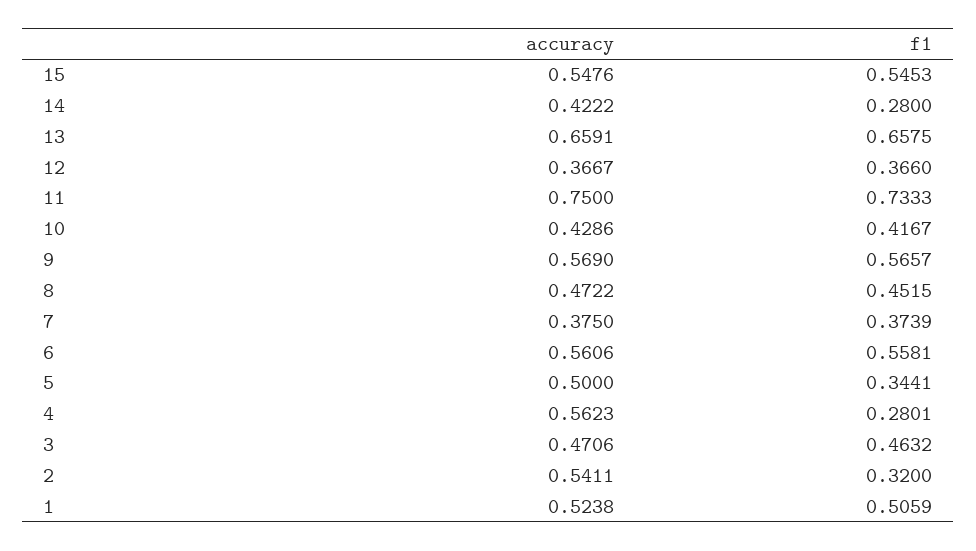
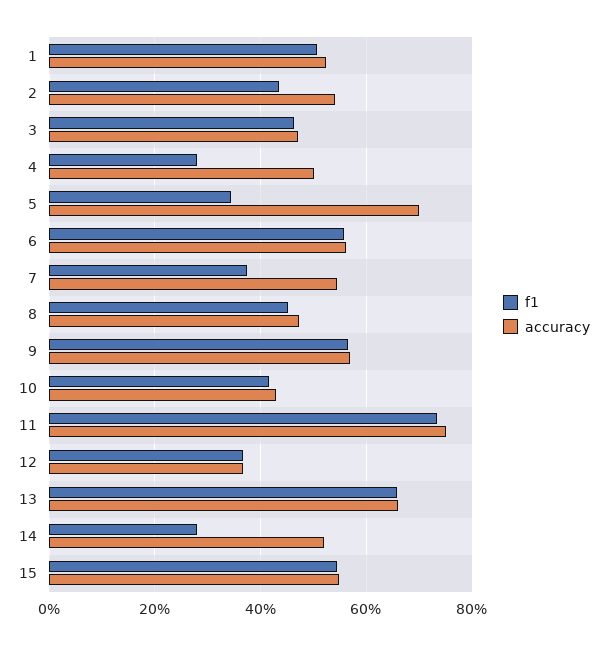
  {
    "accuracy": {
      "15": 0.5476,
-     "14": 0.4222,
+     "14": 0.52,
      "13": 0.6591,
      "12": 0.3667,
      "11": 0.75,
      "10": 0.4286,
      "9": 0.569,
      "8": 0.4722,
-     "7": 0.375,
+     "7": 0.54,
      "6": 0.5606,
-     "5": 0.5,
+     "5": 0.7,
-     "4": 0.5623,
+     "4": 0.5,
      "3": 0.4706,
      "2": 0.5411,
      "1": 0.5238
    },
    "f1": {
      "15": 0.5453,
      "14": 0.28,
      "13": 0.6575,
      "12": 0.366,
      "11": 0.7333,
      "10": 0.4167,
      "9": 0.5657,
      "8": 0.4515,
      "7": 0.3739,
      "6": 0.5581,
      "5": 0.3441,
      "4": 0.2801,
      "3": 0.4632,
-     "2": 0.32,
+     "2": 0.44,
      "1": 0.5059
    }
  }

